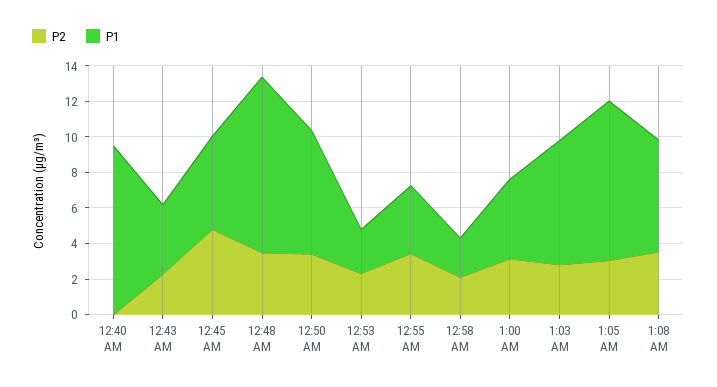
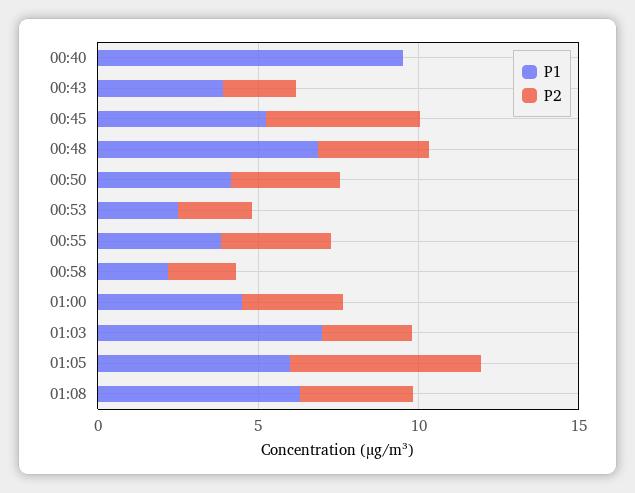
  {
    "P2": {
      "12:40 AM": 0,
      "12:43 AM": 2.5,
      "12:45 AM": 5,
      "12:48 AM": 3.5,
      "12:50 AM": 3.5,
      "12:53 AM": 2.5,
      "12:55 AM": 3.5,
      "12:58 AM": 2,
      "1:00 AM": 3,
      "1:03 AM": 3,
-     "1:05 AM": 3,
+     "1:05 AM": 6,
      "1:08 AM": 3.5
    },
    "P1": {
      "12:40 AM": 9.5,
      "12:43 AM": 4,
      "12:45 AM": 5,
-     "12:48 AM": 10,
+     "12:48 AM": 7,
-     "12:50 AM": 7,
+     "12:50 AM": 4,
      "12:53 AM": 2.5,
      "12:55 AM": 4,
      "12:58 AM": 2,
      "1:00 AM": 4.5,
      "1:03 AM": 7,
-     "1:05 AM": 9,
+     "1:05 AM": 6,
      "1:08 AM": 6.5
    }
  }

